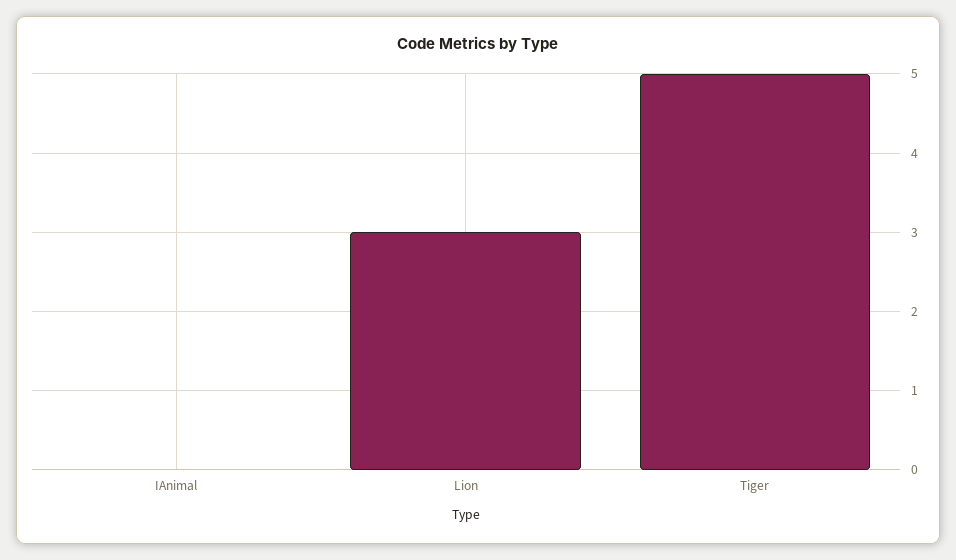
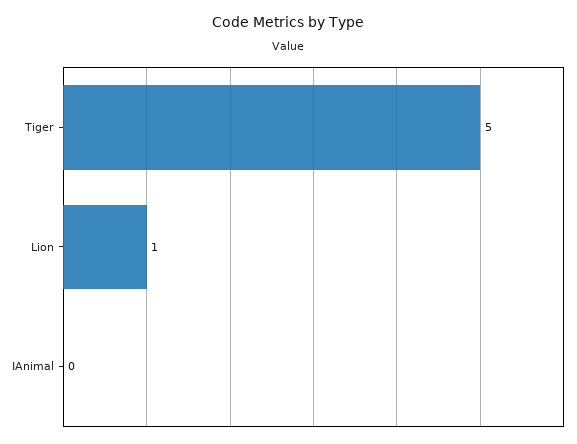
  {
    "IAnimal": 0,
-   "Lion": 3,
+   "Lion": 1,
    "Tiger": 5
  }

